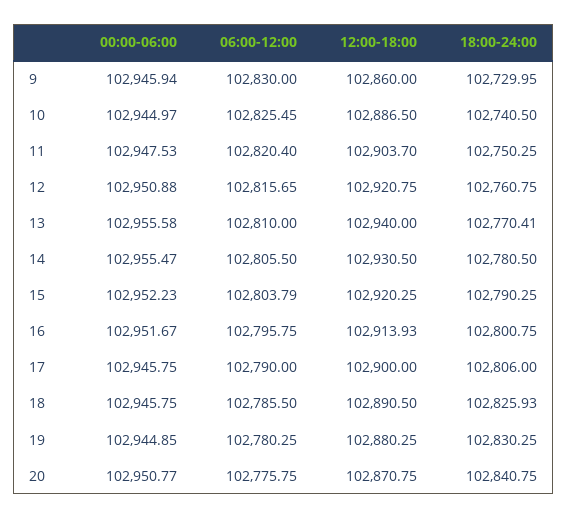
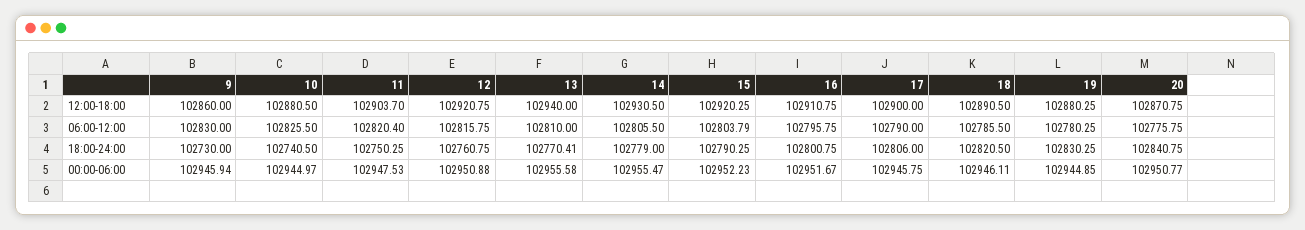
  {
    "00:00-06:00": {
      "9": 102945.94,
      "10": 102944.97,
      "11": 102947.53,
      "12": 102950.88,
      "13": 102955.58,
      "14": 102955.47,
      "15": 102952.23,
      "16": 102951.67,
      "17": 102945.75,
-     "18": 102945.75,
+     "18": 102946.11,
      "19": 102944.85,
      "20": 102950.77
    },
    "06:00-12:00": {
      "9": 102830,
-     "10": 102825.45,
+     "10": 102825.5,
      "11": 102820.4,
-     "12": 102815.65,
+     "12": 102815.75,
      "13": 102810,
      "14": 102805.5,
      "15": 102803.79,
      "16": 102795.75,
      "17": 102790,
      "18": 102785.5,
      "19": 102780.25,
      "20": 102775.75
    },
    "12:00-18:00": {
      "9": 102860,
-     "10": 102886.5,
+     "10": 102880.5,
      "11": 102903.7,
      "12": 102920.75,
      "13": 102940,
      "14": 102930.5,
      "15": 102920.25,
-     "16": 102913.93,
+     "16": 102910.75,
      "17": 102900,
      "18": 102890.5,
      "19": 102880.25,
      "20": 102870.75
    },
    "18:00-24:00": {
-     "9": 102729.95,
+     "9": 102730,
      "10": 102740.5,
      "11": 102750.25,
      "12": 102760.75,
      "13": 102770.41,
-     "14": 102780.5,
+     "14": 102779,
      "15": 102790.25,
      "16": 102800.75,
      "17": 102806,
-     "18": 102825.93,
+     "18": 102820.5,
      "19": 102830.25,
      "20": 102840.75
    }
  }

